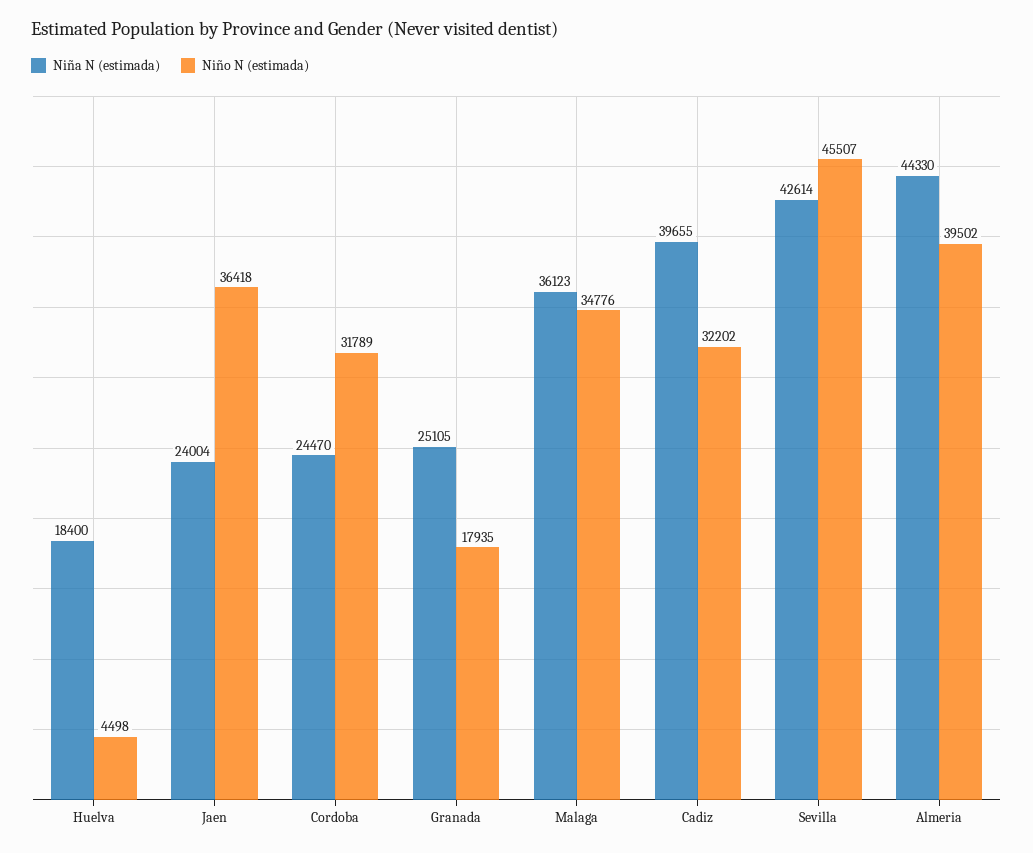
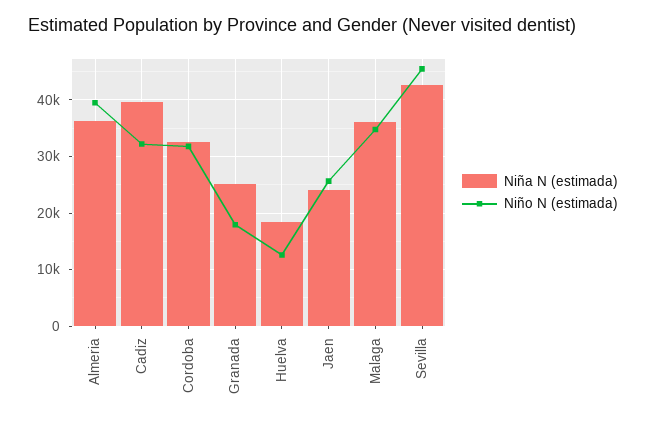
  {
    "Niña N (estimada)": {
      "Huelva": 18400,
      "Jaen": 24004,
-     "Cordoba": 24470,
+     "Cordoba": 32000,
      "Granada": 25105,
      "Malaga": 36123,
      "Cadiz": 39655,
      "Sevilla": 42614,
-     "Almeria": 44330
+     "Almeria": 36000
    },
    "Niño N (estimada)": {
-     "Huelva": 4498,
+     "Huelva": 12000,
-     "Jaen": 36418,
+     "Jaen": 26000,
      "Cordoba": 31789,
      "Granada": 17935,
      "Malaga": 34776,
      "Cadiz": 32202,
      "Sevilla": 45507,
      "Almeria": 39502
    }
  }

